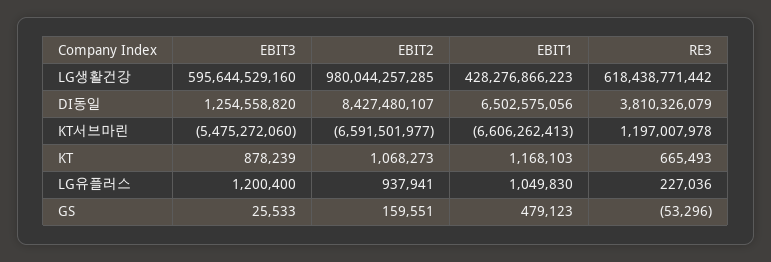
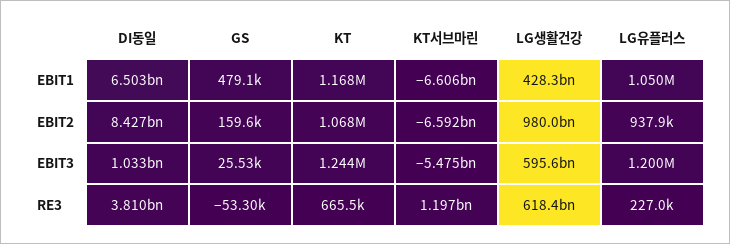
  {
    "EBIT3": {
      "LG생활건강": 595644529160,
-     "DI동일": 1254558820,
+     "DI동일": 1033000000,
      "KT서브마린": -5475272060,
-     "KT": 878239,
+     "KT": 1244000,
      "LG유플러스": 1200400,
      "GS": 25533
    },
    "EBIT2": {
      "LG생활건강": 980044257285,
      "DI동일": 8427480107,
      "KT서브마린": -6591501977,
      "KT": 1068273,
      "LG유플러스": 937941,
      "GS": 159551
    },
    "EBIT1": {
      "LG생활건강": 428276866223,
      "DI동일": 6502575056,
      "KT서브마린": -6606262413,
      "KT": 1168103,
      "LG유플러스": 1049830,
      "GS": 479123
    },
    "RE3": {
      "LG생활건강": 618438771442,
      "DI동일": 3810326079,
      "KT서브마린": 1197007978,
      "KT": 665493,
      "LG유플러스": 227036,
      "GS": -53296
    }
  }

